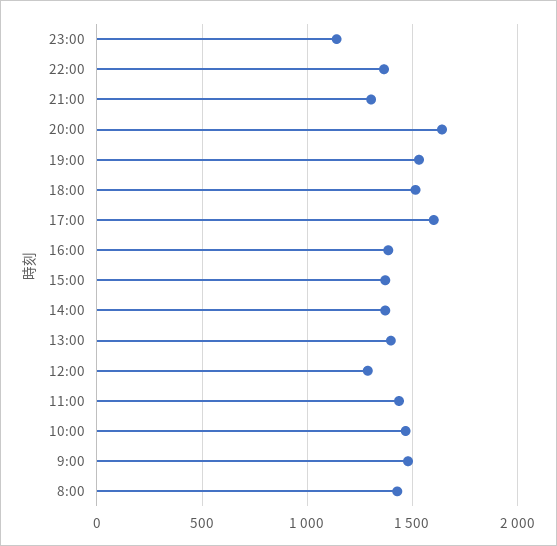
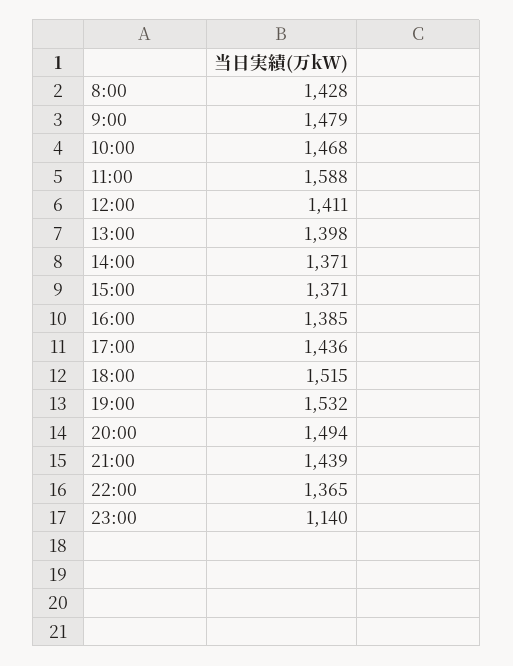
  {
    "23:00": 1140,
    "22:00": 1365,
-   "21:00": 1300,
+   "21:00": 1439,
-   "20:00": 1650,
+   "20:00": 1494,
    "19:00": 1532,
    "18:00": 1515,
-   "17:00": 1600,
+   "17:00": 1436,
    "16:00": 1385,
    "15:00": 1371,
    "14:00": 1371,
    "13:00": 1398,
-   "12:00": 1300,
+   "12:00": 1411,
-   "11:00": 1450,
+   "11:00": 1588,
    "10:00": 1468,
    "9:00": 1479,
    "8:00": 1428
  }

